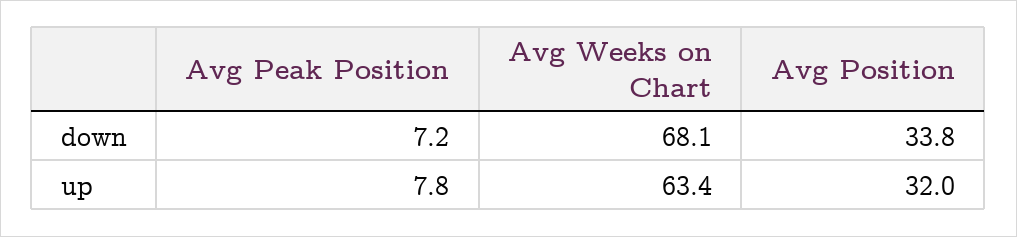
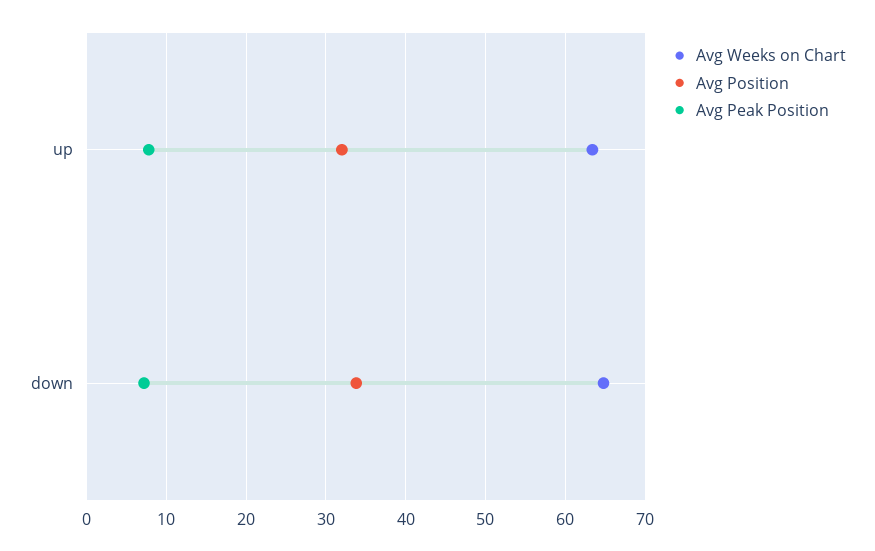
  {
    "Avg Peak Position": {
      "down": 7.2,
      "up": 7.8
    },
    "Avg Weeks on Chart": {
-     "down": 68.1,
+     "down": 65,
      "up": 63.4
    },
    "Avg Position": {
      "down": 33.8,
      "up": 32
    }
  }

